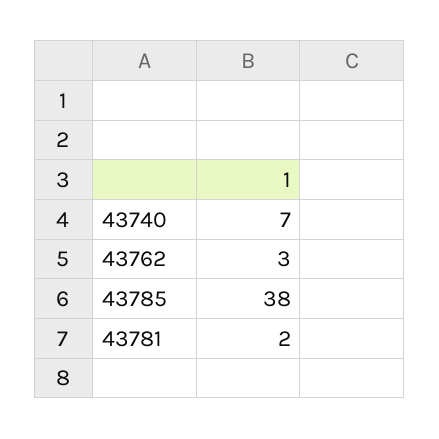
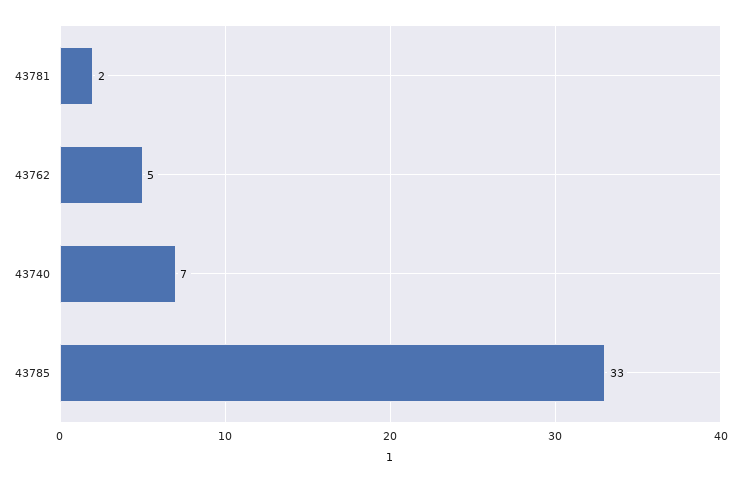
  {
    "43740": 7,
-   "43762": 3,
+   "43762": 5,
-   "43785": 38,
+   "43785": 33,
    "43781": 2
  }

